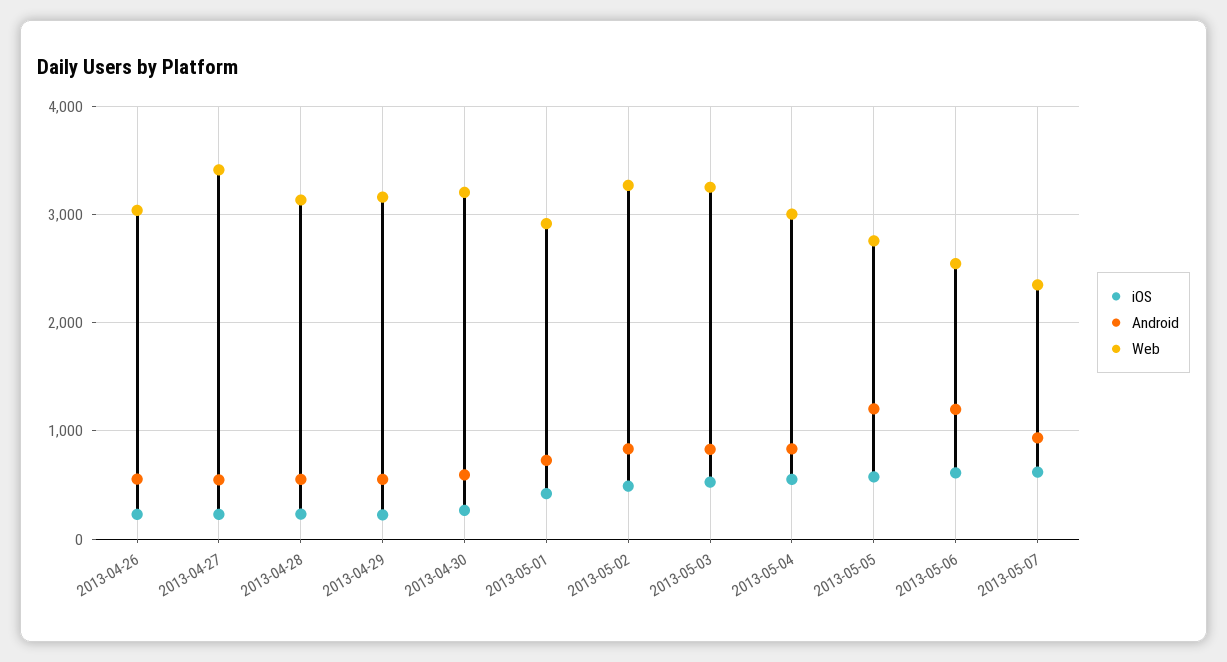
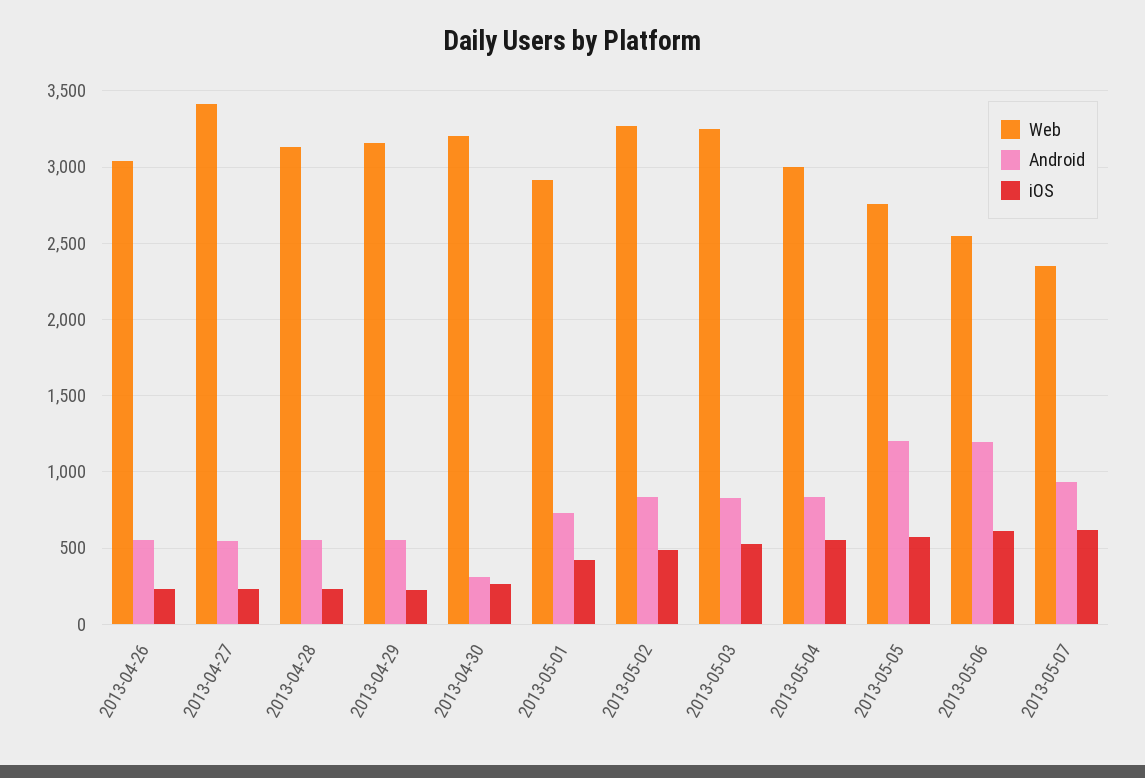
  {
    "iOS": {
      "2013-04-26": 250,
      "2013-04-27": 250,
      "2013-04-28": 250,
      "2013-04-29": 250,
      "2013-04-30": 250,
      "2013-05-01": 400,
      "2013-05-02": 500,
      "2013-05-03": 550,
      "2013-05-04": 550,
      "2013-05-05": 600,
      "2013-05-06": 600,
      "2013-05-07": 600
    },
    "Android": {
      "2013-04-26": 550,
      "2013-04-27": 550,
      "2013-04-28": 550,
      "2013-04-29": 550,
-     "2013-04-30": 600,
+     "2013-04-30": 300,
      "2013-05-01": 750,
      "2013-05-02": 850,
      "2013-05-03": 850,
      "2013-05-04": 850,
      "2013-05-05": 1200,
      "2013-05-06": 1200,
      "2013-05-07": 950
    },
    "Web": {
      "2013-04-26": 3050,
      "2013-04-27": 3400,
      "2013-04-28": 3150,
      "2013-04-29": 3150,
      "2013-04-30": 3200,
      "2013-05-01": 2900,
      "2013-05-02": 3250,
      "2013-05-03": 3250,
      "2013-05-04": 3000,
      "2013-05-05": 2750,
      "2013-05-06": 2550,
      "2013-05-07": 2350
    }
  }

